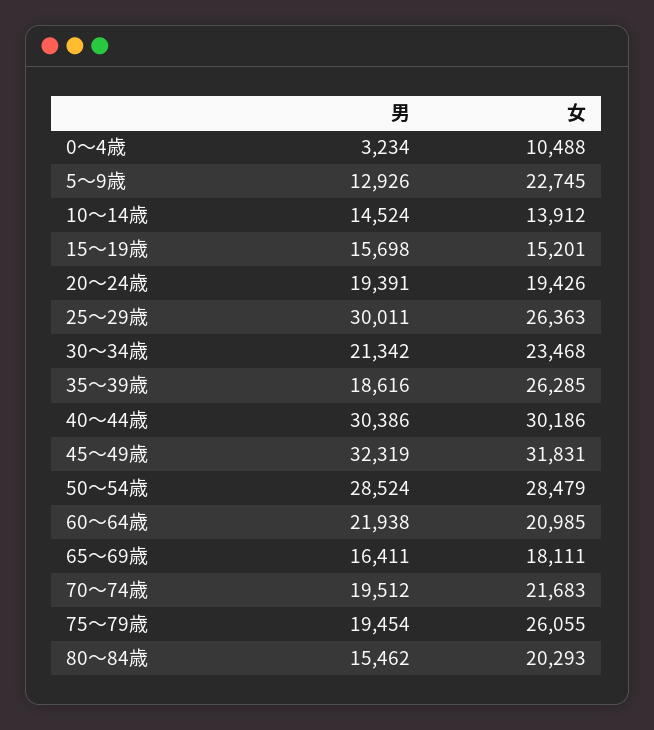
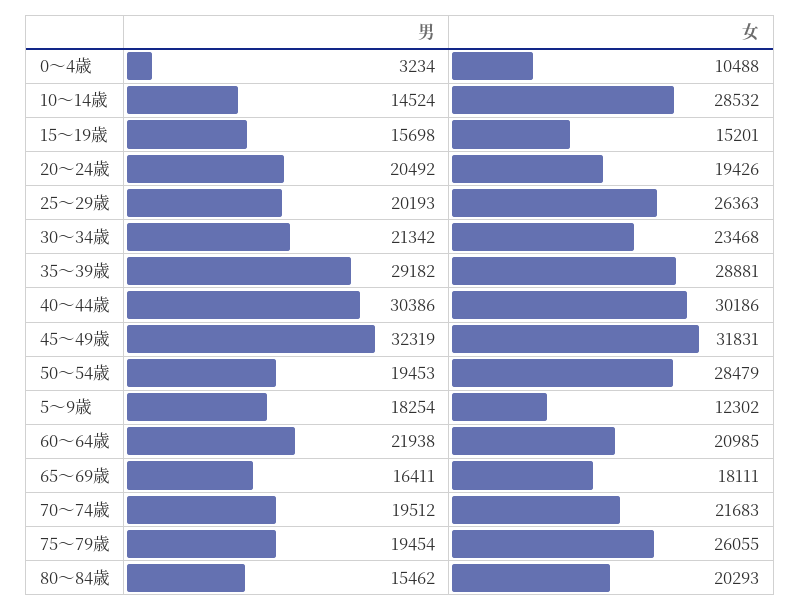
  {
    "男": {
      "0～4歳": 3234,
-     "5～9歳": 12926,
+     "5～9歳": 18254,
      "10～14歳": 14524,
      "15～19歳": 15698,
-     "20～24歳": 19391,
+     "20～24歳": 20492,
-     "25～29歳": 30011,
+     "25～29歳": 20193,
      "30～34歳": 21342,
-     "35～39歳": 18616,
+     "35～39歳": 29182,
      "40～44歳": 30386,
      "45～49歳": 32319,
-     "50～54歳": 28524,
+     "50～54歳": 19453,
      "60～64歳": 21938,
      "65～69歳": 16411,
      "70～74歳": 19512,
      "75～79歳": 19454,
      "80～84歳": 15462
    },
    "女": {
      "0～4歳": 10488,
-     "5～9歳": 22745,
+     "5～9歳": 12302,
-     "10～14歳": 13912,
+     "10～14歳": 28532,
      "15～19歳": 15201,
      "20～24歳": 19426,
      "25～29歳": 26363,
      "30～34歳": 23468,
-     "35～39歳": 26285,
+     "35～39歳": 28881,
      "40～44歳": 30186,
      "45～49歳": 31831,
      "50～54歳": 28479,
      "60～64歳": 20985,
      "65～69歳": 18111,
      "70～74歳": 21683,
      "75～79歳": 26055,
      "80～84歳": 20293
    }
  }

